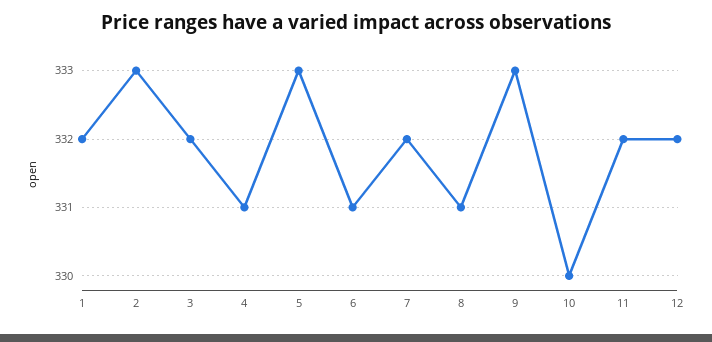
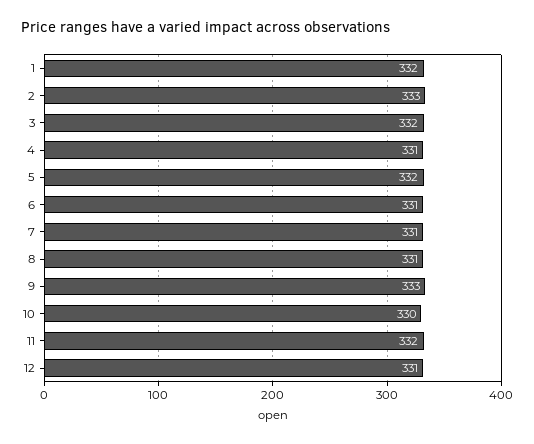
  {
    "1": 332,
    "2": 333,
    "3": 332,
    "4": 331,
-   "5": 333,
+   "5": 332,
    "6": 331,
-   "7": 332,
+   "7": 331,
    "8": 331,
    "9": 333,
    "10": 330,
    "11": 332,
-   "12": 332
+   "12": 331
  }

